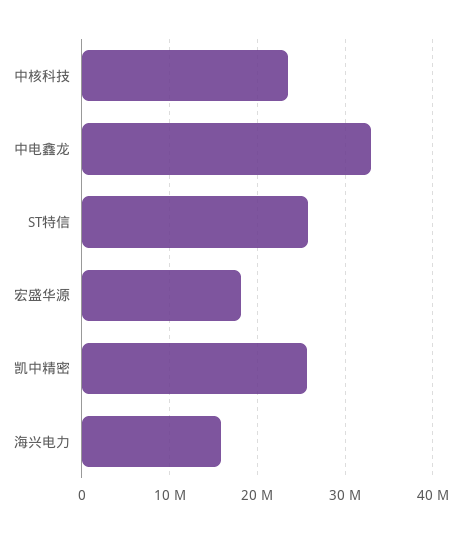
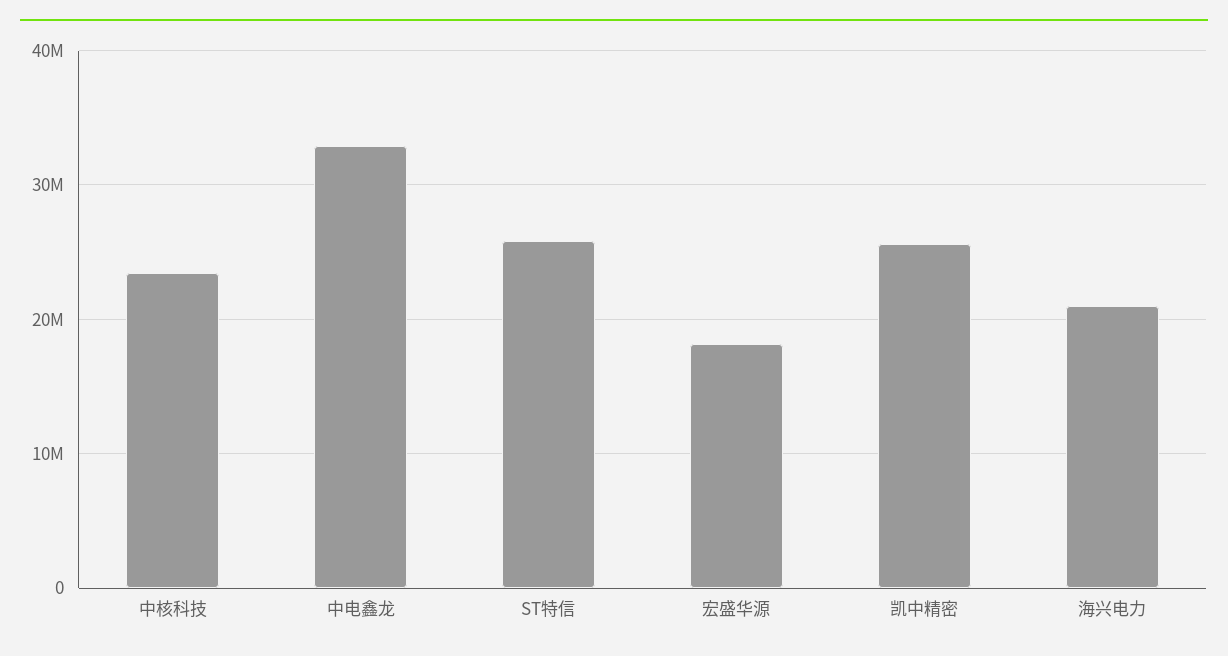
  {
    "中核科技": 23000000,
    "中电鑫龙": 33000000,
    "ST特信": 26000000,
    "宏盛华源": 18000000,
    "凯中精密": 26000000,
-   "海兴电力": 16000000
+   "海兴电力": 21000000
  }

